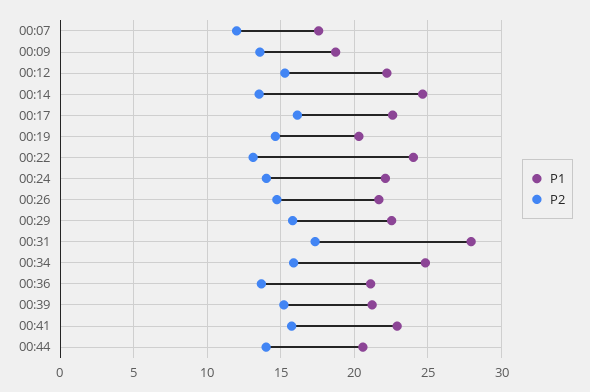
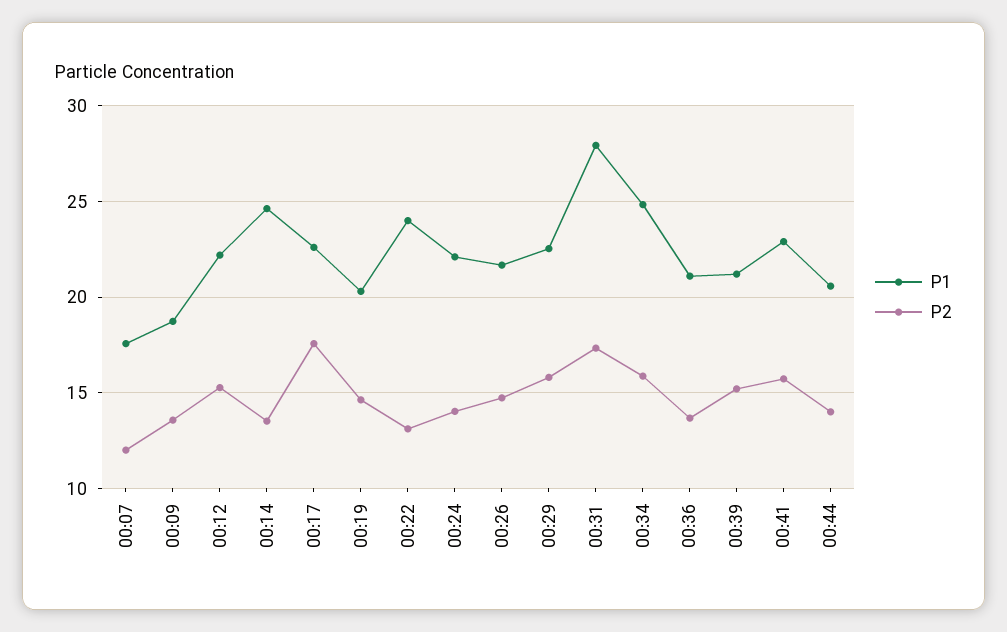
  {
    "P1": {
      "00:07": 17.5,
      "00:09": 18.5,
      "00:12": 22,
      "00:14": 24.5,
      "00:17": 22.5,
      "00:19": 20.5,
      "00:22": 24,
      "00:24": 22,
      "00:26": 21.5,
      "00:29": 22.5,
      "00:31": 28,
      "00:34": 25,
      "00:36": 21,
      "00:39": 21,
      "00:41": 23,
      "00:44": 20.5
    },
    "P2": {
      "00:07": 12,
      "00:09": 13.5,
      "00:12": 15.5,
      "00:14": 13.5,
-     "00:17": 16,
+     "00:17": 17.5,
      "00:19": 14.5,
      "00:22": 13,
      "00:24": 14,
      "00:26": 14.5,
      "00:29": 16,
      "00:31": 17.5,
      "00:34": 16,
      "00:36": 13.5,
      "00:39": 15,
      "00:41": 15.5,
      "00:44": 14
    }
  }

